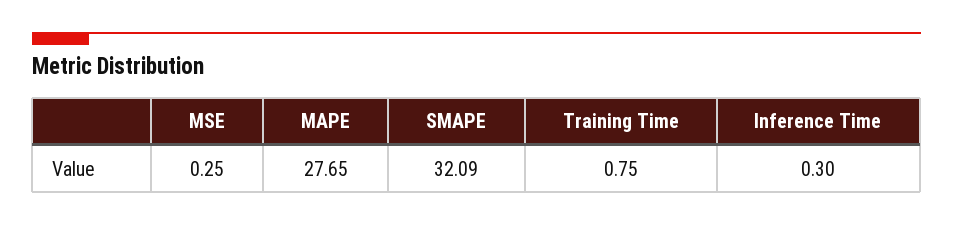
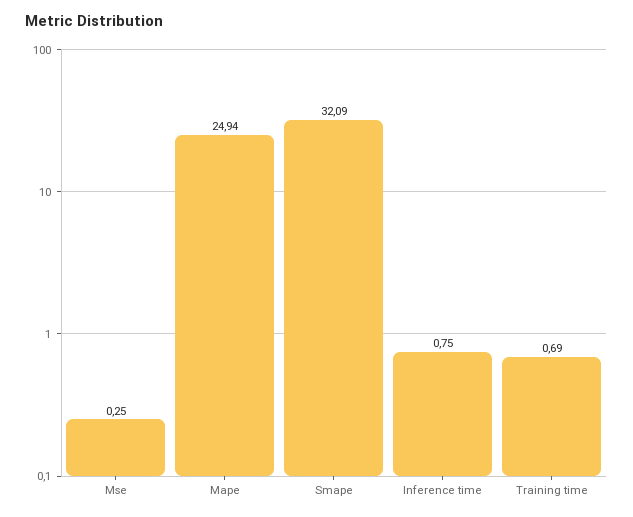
  {
    "MSE": 0.25,
-   "MAPE": 27.65,
+   "MAPE": 24.94,
    "SMAPE": 32.09,
-   "Training Time": 0.75,
+   "Training Time": 0.69,
-   "Inference Time": 0.3
+   "Inference Time": 0.75
  }

